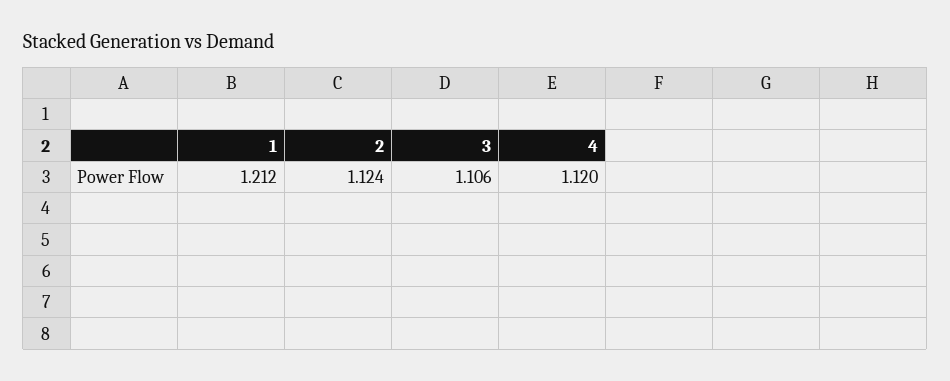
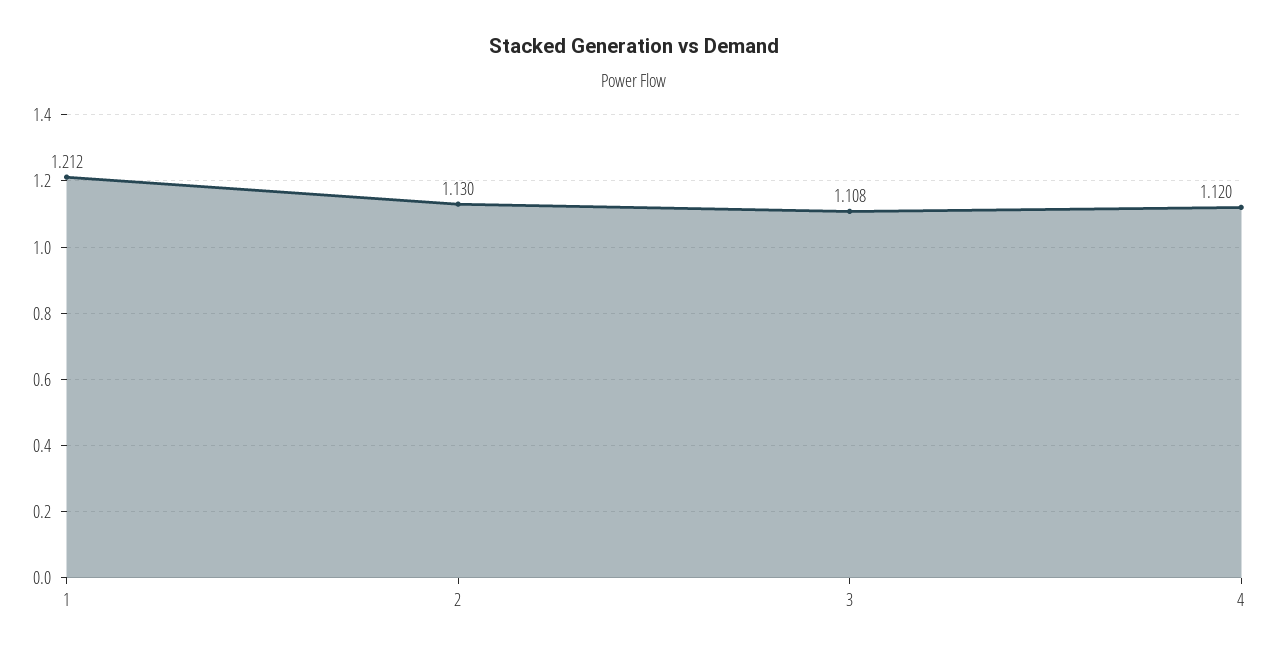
  {
    "1": 1.212,
-   "2": 1.124,
+   "2": 1.13,
-   "3": 1.106,
+   "3": 1.108,
    "4": 1.12
  }

